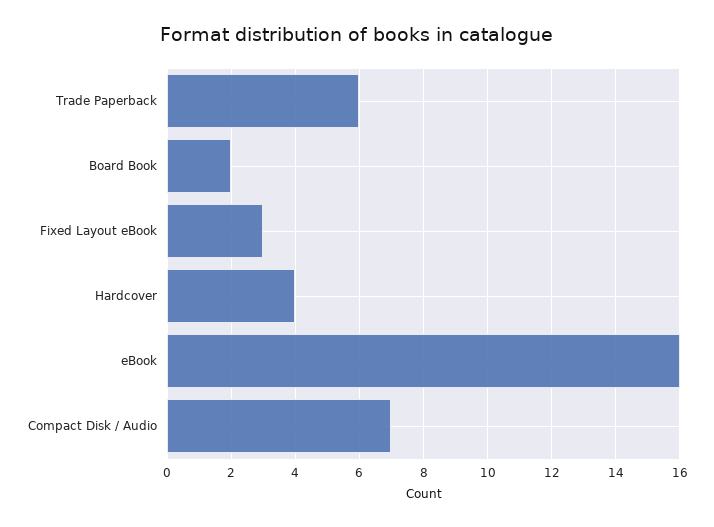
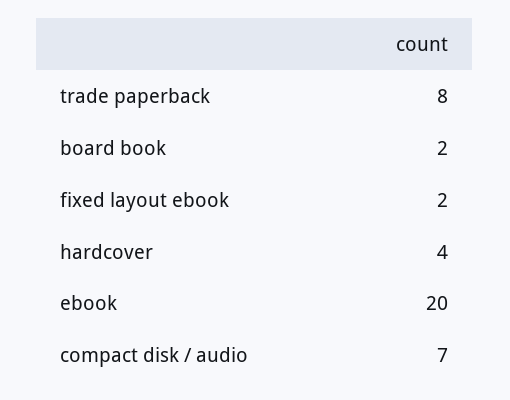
  {
-   "Trade Paperback": 6,
+   "Trade Paperback": 8,
    "Board Book": 2,
-   "Fixed Layout eBook": 3,
+   "Fixed Layout eBook": 2,
    "Hardcover": 4,
-   "eBook": 16,
+   "eBook": 20,
    "Compact Disk / Audio": 7
  }

